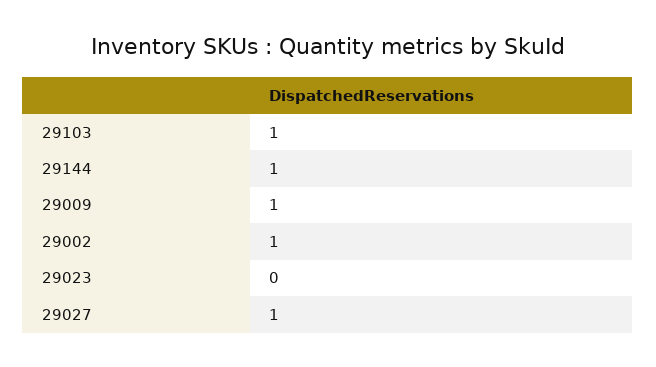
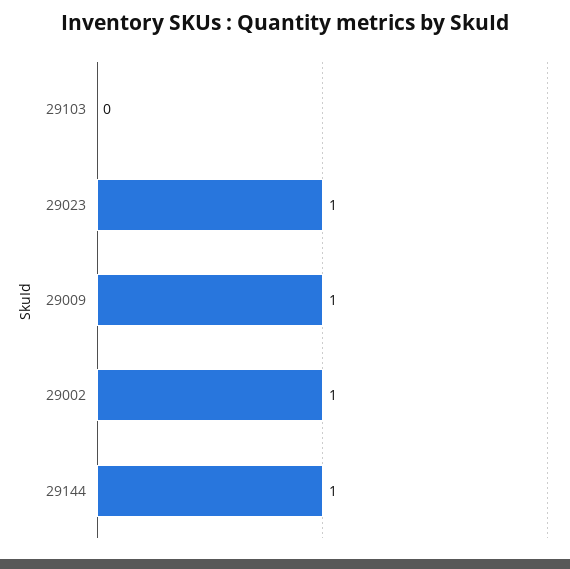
  {
-   "29103": 1,
+   "29103": 0,
    "29144": 1,
    "29009": 1,
    "29002": 1,
-   "29023": 0,
+   "29023": 1
-   "29027": 1
  }

